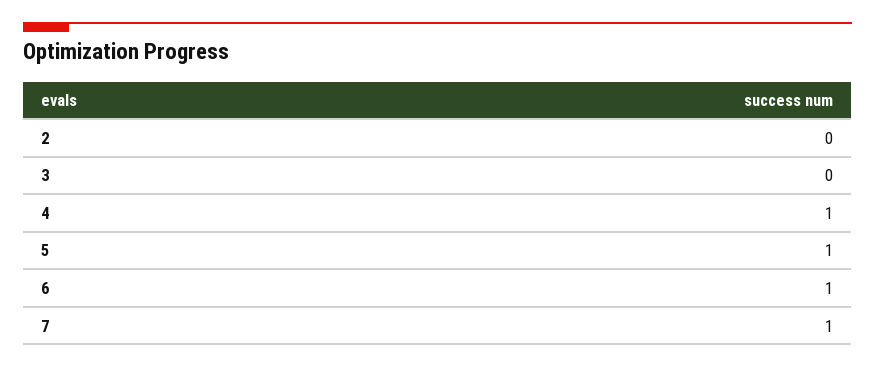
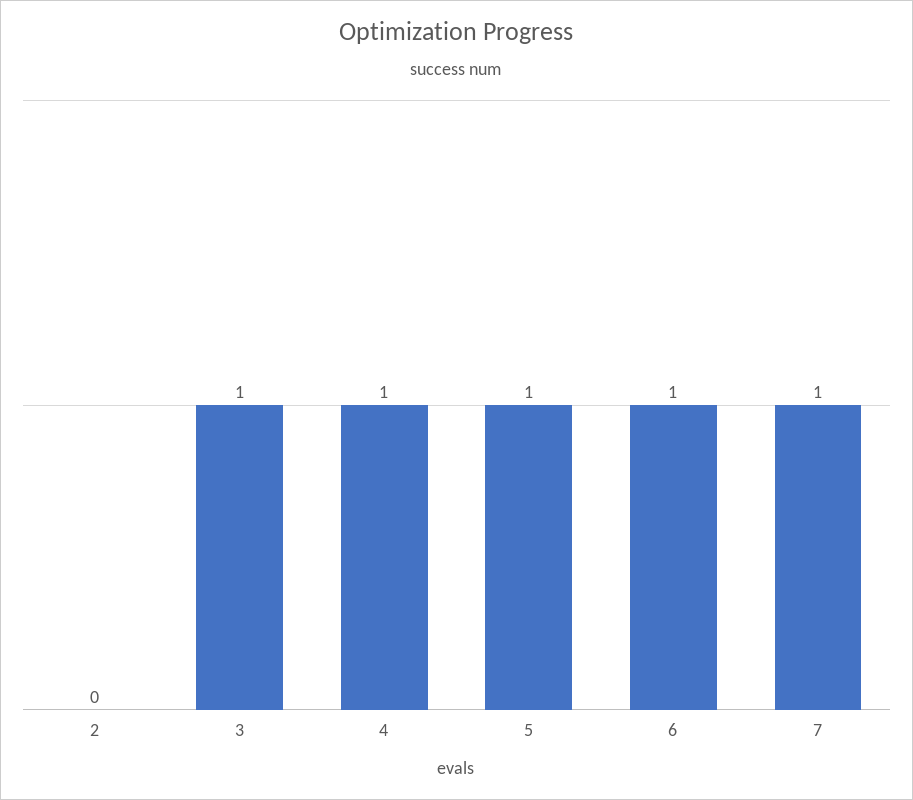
  {
    "2": 0,
-   "3": 0,
+   "3": 1,
    "4": 1,
    "5": 1,
    "6": 1,
    "7": 1
  }

